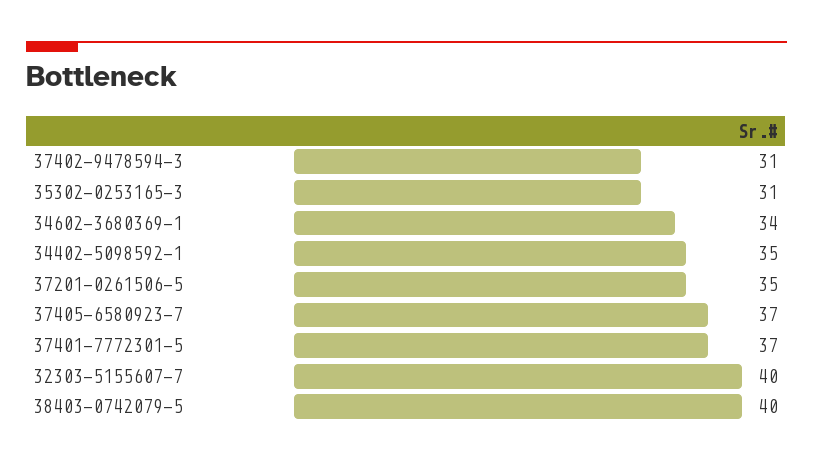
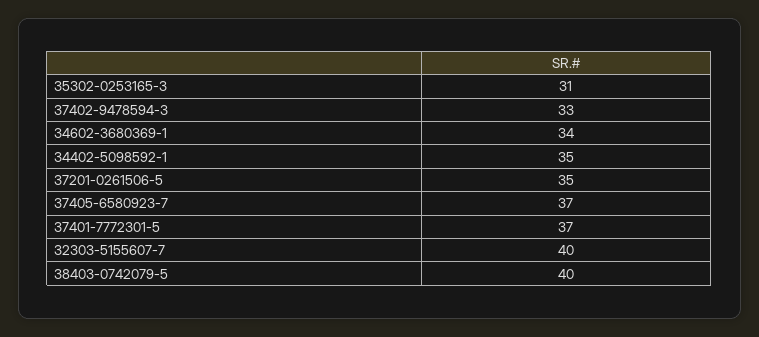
  {
-   "37402-9478594-3": 31,
+   "37402-9478594-3": 33,
    "35302-0253165-3": 31,
    "34602-3680369-1": 34,
    "34402-5098592-1": 35,
    "37201-0261506-5": 35,
    "37405-6580923-7": 37,
    "37401-7772301-5": 37,
    "32303-5155607-7": 40,
    "38403-0742079-5": 40
  }

